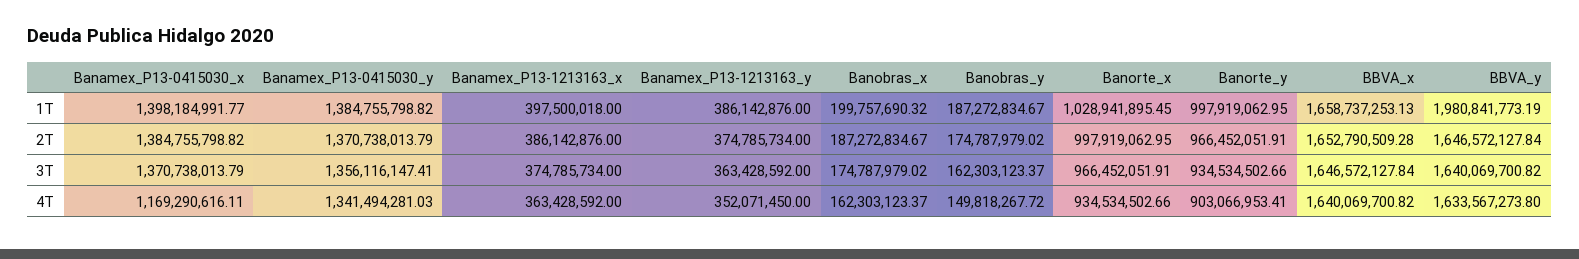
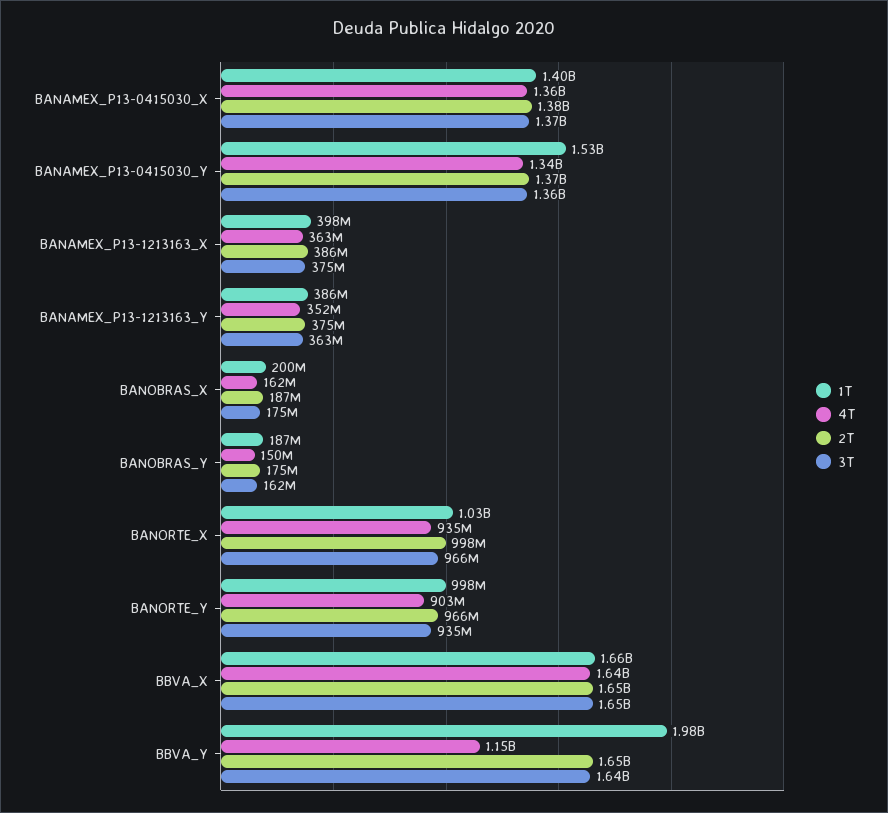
  {
    "1T": {
      "Banamex_P13-0415030_x": 1398184991.77,
-     "Banamex_P13-0415030_y": 1384755798.82,
+     "Banamex_P13-0415030_y": 1530000000,
      "Banamex_P13-1213163_x": 397500018,
      "Banamex_P13-1213163_y": 386142876,
      "Banobras_x": 199757690.32,
      "Banobras_y": 187272834.67,
      "Banorte_x": 1028941895.45,
      "Banorte_y": 997919062.95,
      "BBVA_x": 1658737253.13,
      "BBVA_y": 1980841773.19
    },
    "2T": {
      "Banamex_P13-0415030_x": 1384755798.82,
      "Banamex_P13-0415030_y": 1370738013.79,
      "Banamex_P13-1213163_x": 386142876,
      "Banamex_P13-1213163_y": 374785734,
      "Banobras_x": 187272834.67,
      "Banobras_y": 174787979.02,
      "Banorte_x": 997919062.95,
      "Banorte_y": 966452051.91,
      "BBVA_x": 1652790509.28,
      "BBVA_y": 1646572127.84
    },
    "3T": {
      "Banamex_P13-0415030_x": 1370738013.79,
      "Banamex_P13-0415030_y": 1356116147.41,
      "Banamex_P13-1213163_x": 374785734,
      "Banamex_P13-1213163_y": 363428592,
      "Banobras_x": 174787979.02,
      "Banobras_y": 162303123.37,
      "Banorte_x": 966452051.91,
      "Banorte_y": 934534502.66,
      "BBVA_x": 1646572127.84,
      "BBVA_y": 1640069700.82
    },
    "4T": {
-     "Banamex_P13-0415030_x": 1169290616.11,
+     "Banamex_P13-0415030_x": 1360000000,
      "Banamex_P13-0415030_y": 1341494281.03,
      "Banamex_P13-1213163_x": 363428592,
      "Banamex_P13-1213163_y": 352071450,
      "Banobras_x": 162303123.37,
      "Banobras_y": 149818267.72,
      "Banorte_x": 934534502.66,
      "Banorte_y": 903066953.41,
      "BBVA_x": 1640069700.82,
-     "BBVA_y": 1633567273.8
+     "BBVA_y": 1150000000
    }
  }

